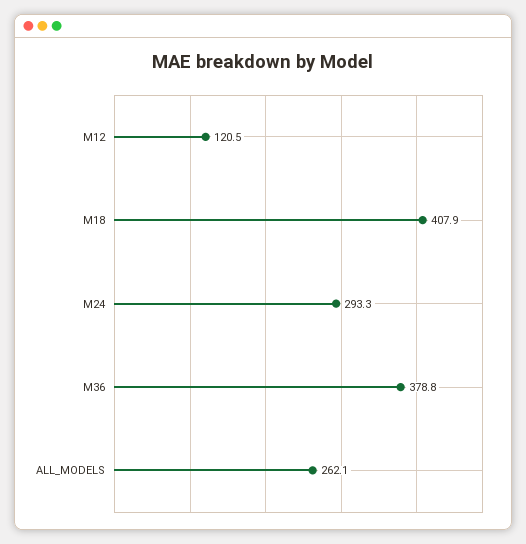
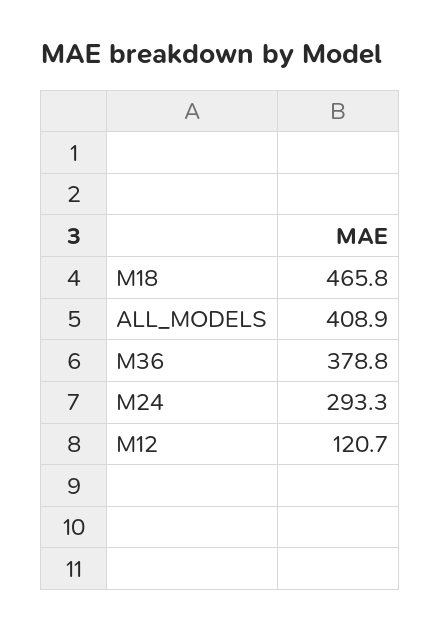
  {
-   "M12": 120.5,
+   "M12": 120.7,
-   "M18": 407.9,
+   "M18": 465.8,
    "M24": 293.3,
    "M36": 378.8,
-   "ALL_MODELS": 262.1
+   "ALL_MODELS": 408.9
  }

